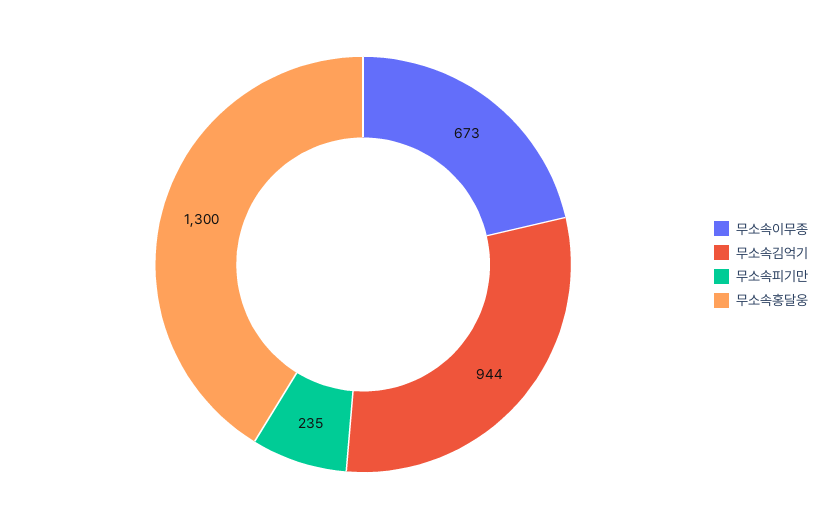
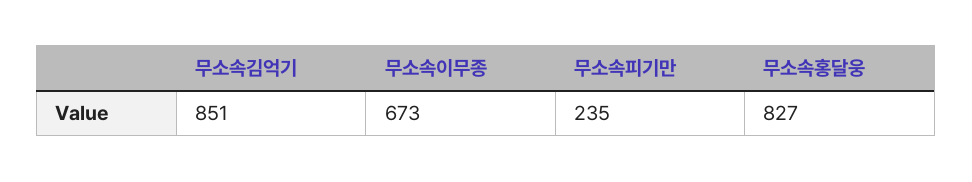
  {
    "무소속이무종": 673,
-   "무소속김억기": 944,
+   "무소속김억기": 851,
    "무소속피기만": 235,
-   "무소속홍달웅": 1300
+   "무소속홍달웅": 827
  }

